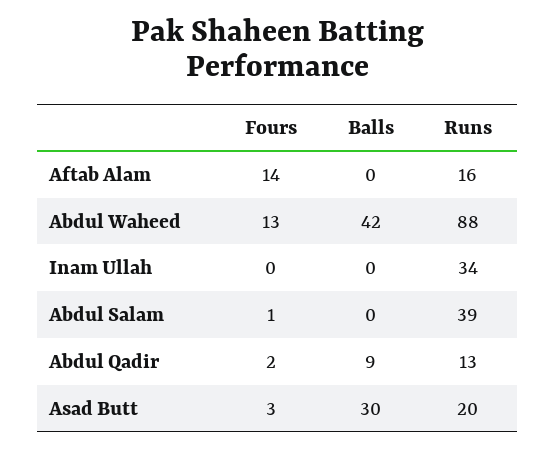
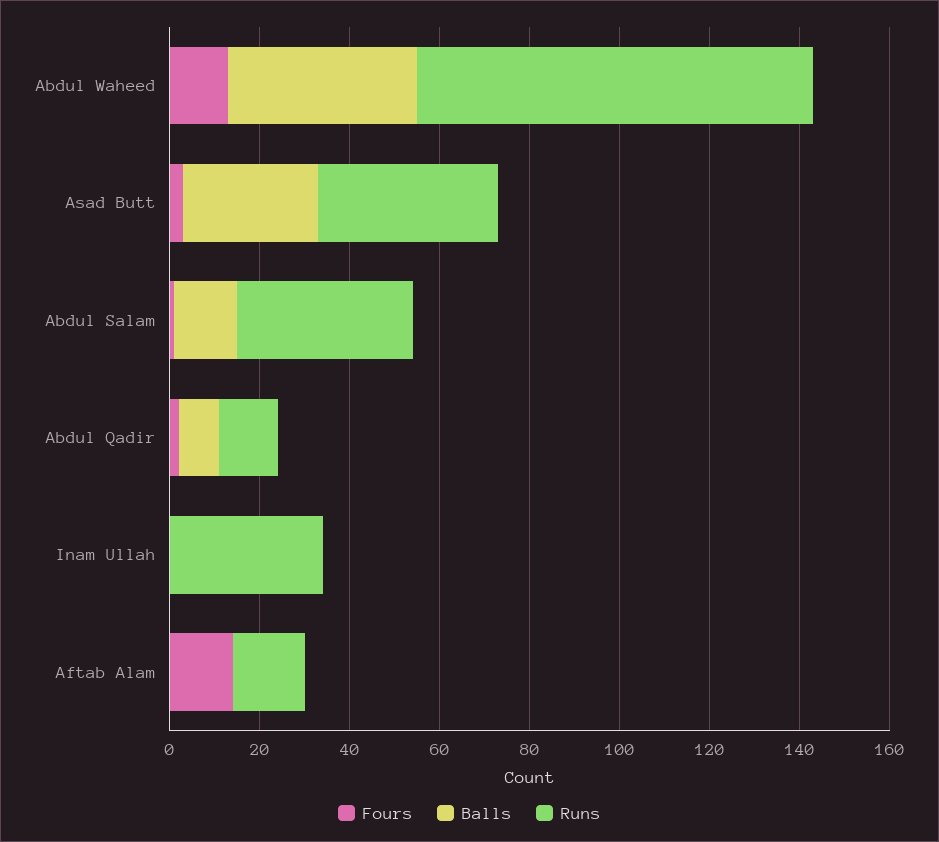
  {
    "Fours": {
      "Aftab Alam": 14,
      "Abdul Waheed": 13,
      "Inam Ullah": 0,
      "Abdul Salam": 1,
      "Abdul Qadir": 2,
      "Asad Butt": 3
    },
    "Balls": {
      "Aftab Alam": 0,
      "Abdul Waheed": 42,
      "Inam Ullah": 0,
-     "Abdul Salam": 0,
+     "Abdul Salam": 15,
      "Abdul Qadir": 9,
      "Asad Butt": 30
    },
    "Runs": {
      "Aftab Alam": 16,
      "Abdul Waheed": 88,
      "Inam Ullah": 34,
      "Abdul Salam": 39,
      "Abdul Qadir": 13,
-     "Asad Butt": 20
+     "Asad Butt": 40
    }
  }

